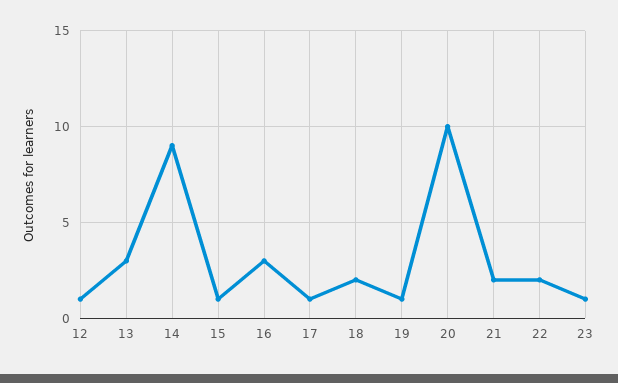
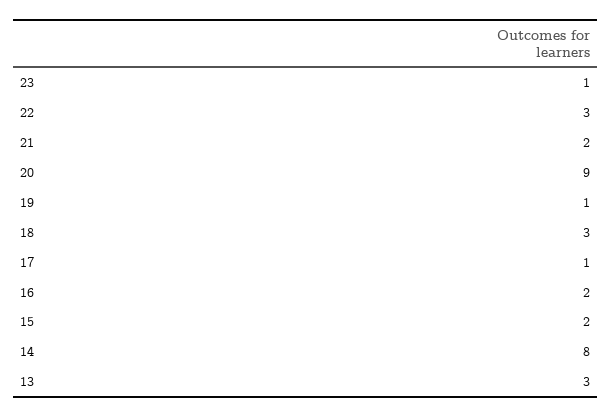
  {
-   "12": 1,
    "13": 3,
-   "14": 9,
+   "14": 8,
-   "15": 1,
+   "15": 2,
-   "16": 3,
+   "16": 2,
    "17": 1,
-   "18": 2,
+   "18": 3,
    "19": 1,
-   "20": 10,
+   "20": 9,
    "21": 2,
-   "22": 2,
+   "22": 3,
    "23": 1
  }

